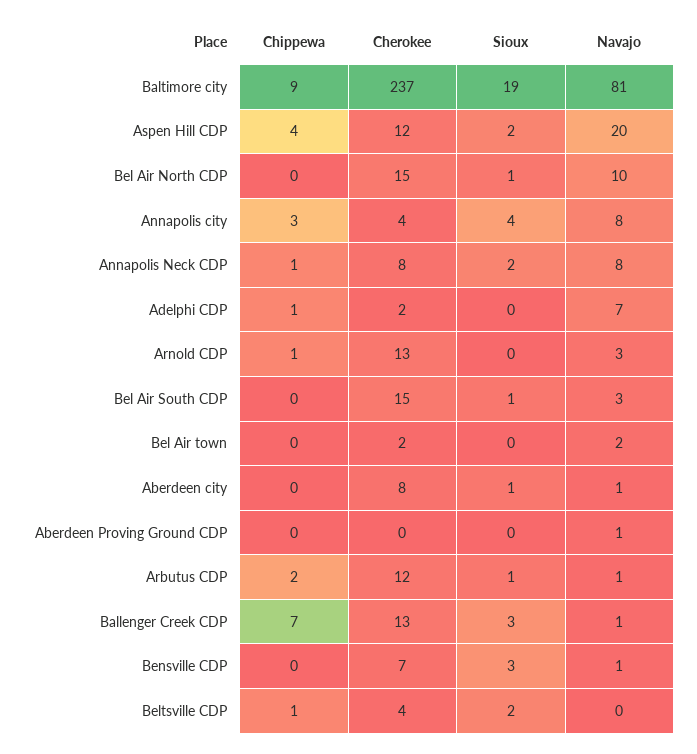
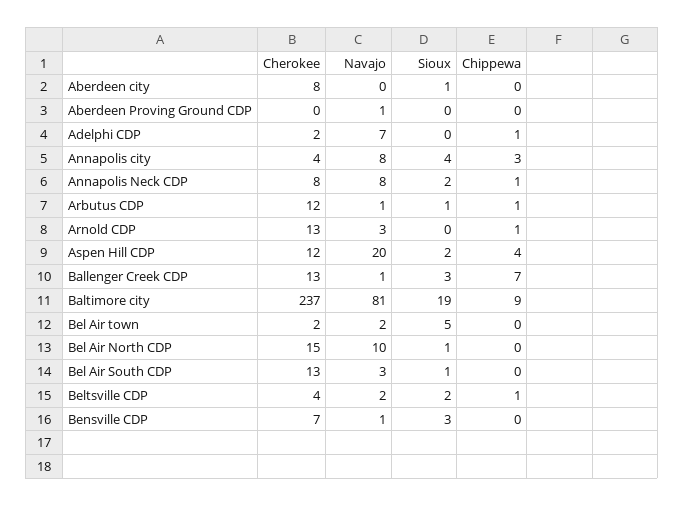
  {
    "Chippewa": {
      "Baltimore city": 9,
      "Aspen Hill CDP": 4,
      "Bel Air North CDP": 0,
      "Annapolis city": 3,
      "Annapolis Neck CDP": 1,
      "Adelphi CDP": 1,
      "Arnold CDP": 1,
      "Bel Air South CDP": 0,
      "Bel Air town": 0,
      "Aberdeen city": 0,
      "Aberdeen Proving Ground CDP": 0,
-     "Arbutus CDP": 2,
+     "Arbutus CDP": 1,
      "Ballenger Creek CDP": 7,
      "Bensville CDP": 0,
      "Beltsville CDP": 1
    },
    "Cherokee": {
      "Baltimore city": 237,
      "Aspen Hill CDP": 12,
      "Bel Air North CDP": 15,
      "Annapolis city": 4,
      "Annapolis Neck CDP": 8,
      "Adelphi CDP": 2,
      "Arnold CDP": 13,
-     "Bel Air South CDP": 15,
+     "Bel Air South CDP": 13,
      "Bel Air town": 2,
      "Aberdeen city": 8,
      "Aberdeen Proving Ground CDP": 0,
      "Arbutus CDP": 12,
      "Ballenger Creek CDP": 13,
      "Bensville CDP": 7,
      "Beltsville CDP": 4
    },
    "Sioux": {
      "Baltimore city": 19,
      "Aspen Hill CDP": 2,
      "Bel Air North CDP": 1,
      "Annapolis city": 4,
      "Annapolis Neck CDP": 2,
      "Adelphi CDP": 0,
      "Arnold CDP": 0,
      "Bel Air South CDP": 1,
-     "Bel Air town": 0,
+     "Bel Air town": 5,
      "Aberdeen city": 1,
      "Aberdeen Proving Ground CDP": 0,
      "Arbutus CDP": 1,
      "Ballenger Creek CDP": 3,
      "Bensville CDP": 3,
      "Beltsville CDP": 2
    },
    "Navajo": {
      "Baltimore city": 81,
      "Aspen Hill CDP": 20,
      "Bel Air North CDP": 10,
      "Annapolis city": 8,
      "Annapolis Neck CDP": 8,
      "Adelphi CDP": 7,
      "Arnold CDP": 3,
      "Bel Air South CDP": 3,
      "Bel Air town": 2,
-     "Aberdeen city": 1,
+     "Aberdeen city": 0,
      "Aberdeen Proving Ground CDP": 1,
      "Arbutus CDP": 1,
      "Ballenger Creek CDP": 1,
      "Bensville CDP": 1,
-     "Beltsville CDP": 0
+     "Beltsville CDP": 2
    }
  }

